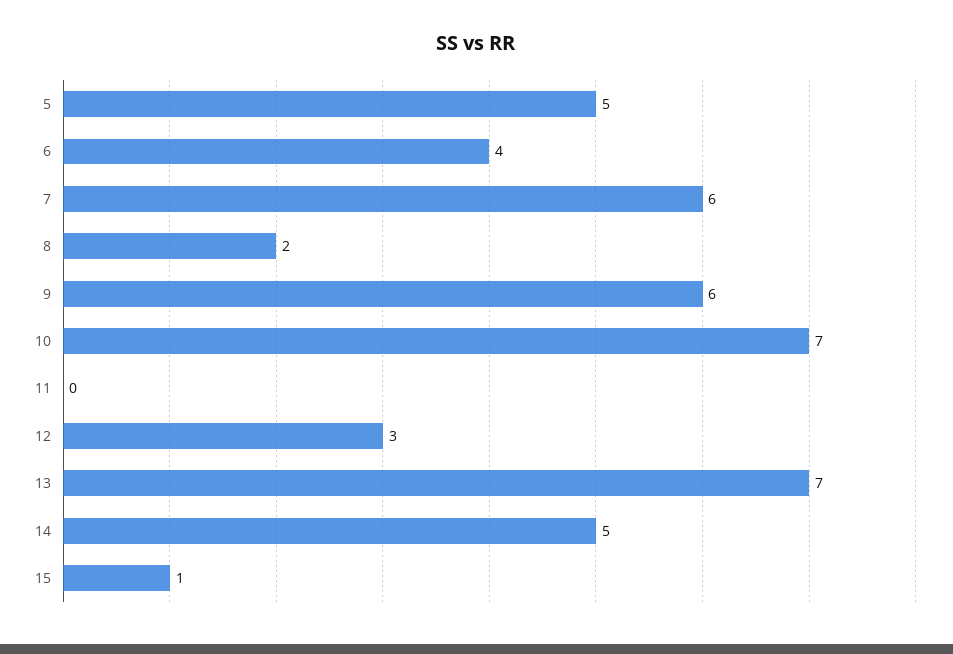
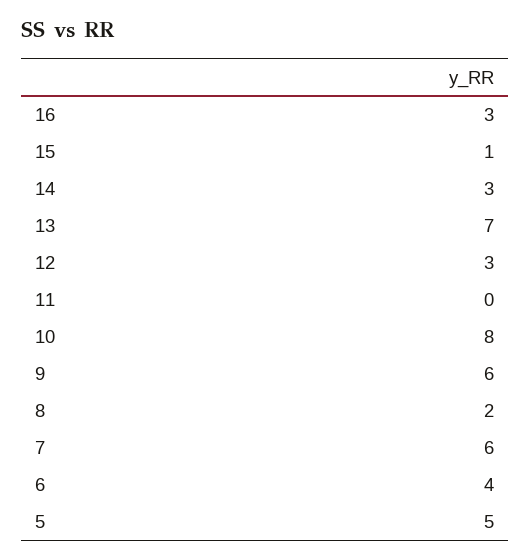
  {
    "5": 5,
    "6": 4,
    "7": 6,
    "8": 2,
    "9": 6,
-   "10": 7,
+   "10": 8,
    "11": 0,
    "12": 3,
    "13": 7,
-   "14": 5,
+   "14": 3,
-   "15": 1
+   "15": 1,
+   "16": 3
  }

